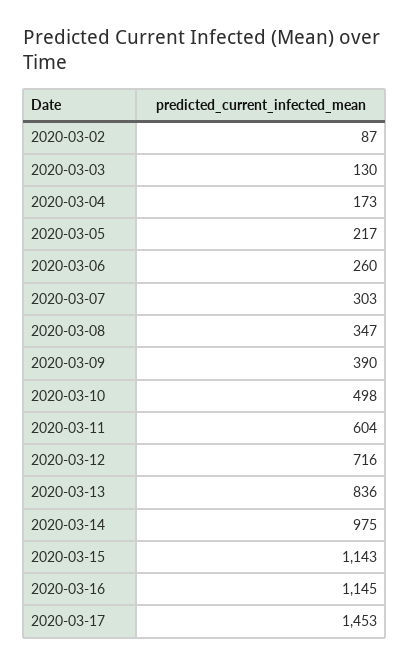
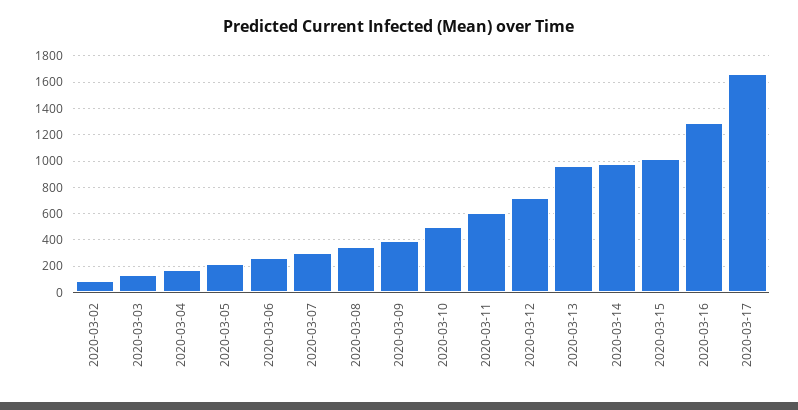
  {
    "2020-03-02": 87,
    "2020-03-03": 130,
    "2020-03-04": 173,
    "2020-03-05": 217,
    "2020-03-06": 260,
    "2020-03-07": 303,
    "2020-03-08": 347,
    "2020-03-09": 390,
    "2020-03-10": 498,
    "2020-03-11": 604,
    "2020-03-12": 716,
-   "2020-03-13": 836,
+   "2020-03-13": 950,
    "2020-03-14": 975,
-   "2020-03-15": 1143,
+   "2020-03-15": 1000,
-   "2020-03-16": 1145,
+   "2020-03-16": 1300,
-   "2020-03-17": 1453
+   "2020-03-17": 1650
  }

